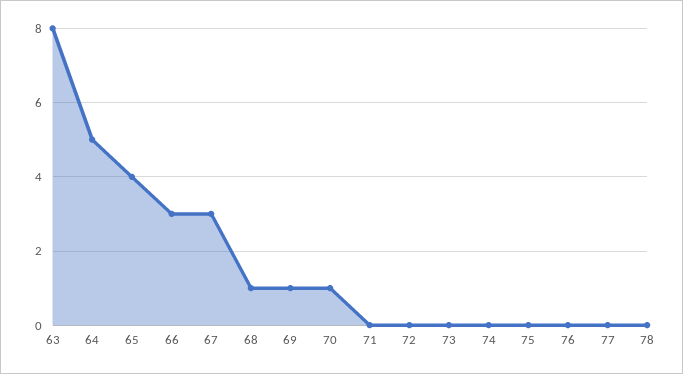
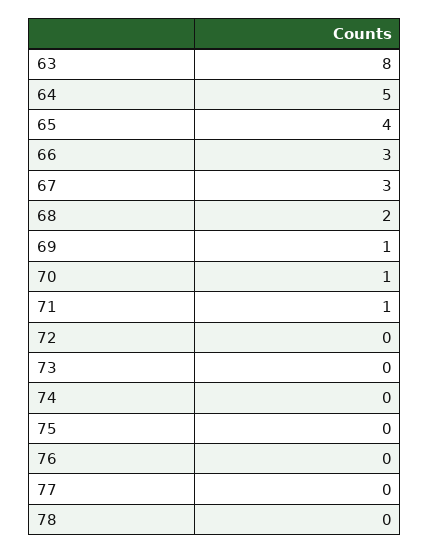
  {
    "63": 8,
    "64": 5,
    "65": 4,
    "66": 3,
    "67": 3,
-   "68": 1,
+   "68": 2,
    "69": 1,
    "70": 1,
-   "71": 0,
+   "71": 1,
    "72": 0,
    "73": 0,
    "74": 0,
    "75": 0,
    "76": 0,
    "77": 0,
    "78": 0
  }

